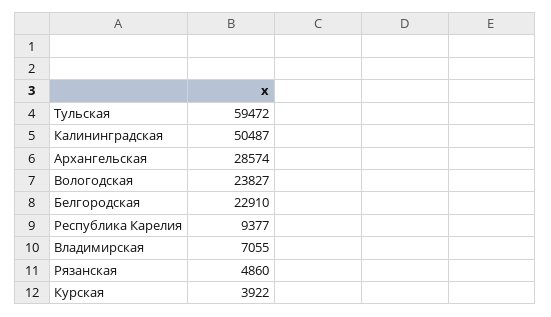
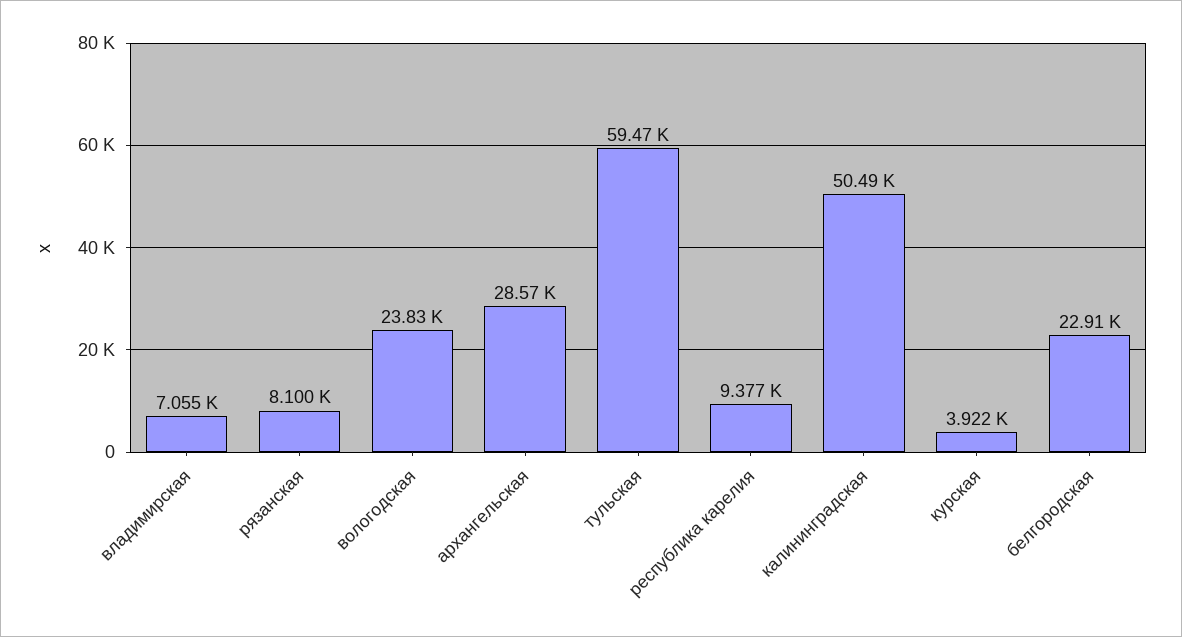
  {
    "Тульская": 59472,
    "Калининградская": 50487,
    "Архангельская": 28574,
    "Вологодская": 23827,
    "Белгородская": 22910,
    "Республика Карелия": 9377,
    "Владимирская": 7055,
-   "Рязанская": 4860,
+   "Рязанская": 8100,
    "Курская": 3922
  }

